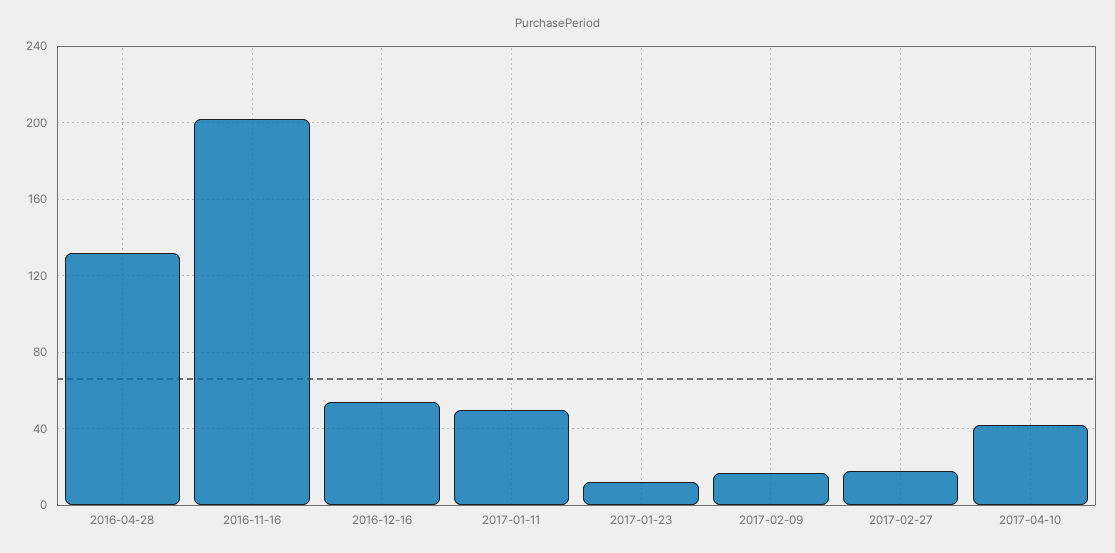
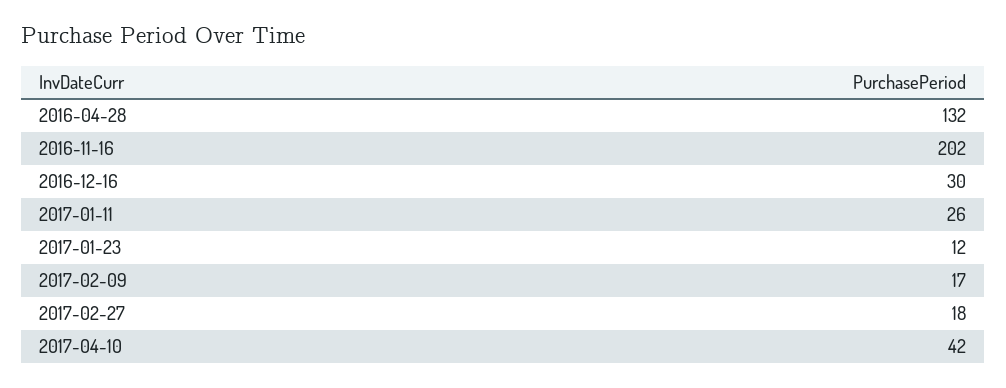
  {
    "2016-04-28": 132,
    "2016-11-16": 202,
-   "2016-12-16": 55,
+   "2016-12-16": 30,
-   "2017-01-11": 50,
+   "2017-01-11": 26,
    "2017-01-23": 12,
    "2017-02-09": 17,
    "2017-02-27": 18,
    "2017-04-10": 42
  }

